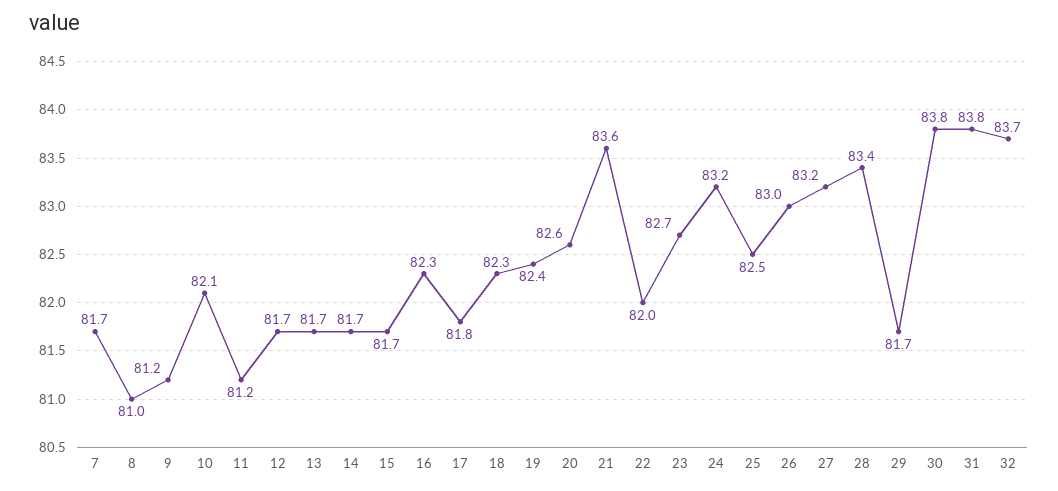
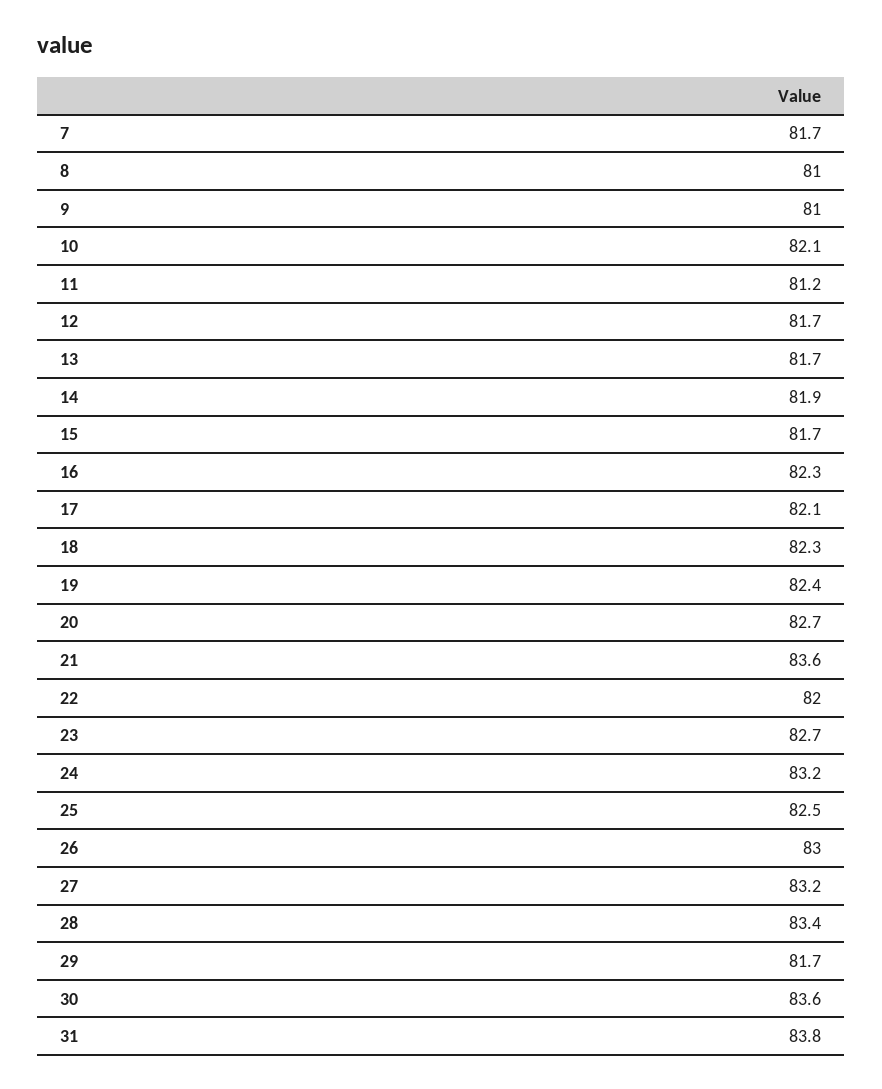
  {
    "7": 81.7,
    "8": 81,
-   "9": 81.2,
+   "9": 81,
    "10": 82.1,
    "11": 81.2,
    "12": 81.7,
    "13": 81.7,
-   "14": 81.7,
+   "14": 81.9,
    "15": 81.7,
    "16": 82.3,
-   "17": 81.8,
+   "17": 82.1,
    "18": 82.3,
    "19": 82.4,
-   "20": 82.6,
+   "20": 82.7,
    "21": 83.6,
    "22": 82,
    "23": 82.7,
    "24": 83.2,
    "25": 82.5,
    "26": 83,
    "27": 83.2,
    "28": 83.4,
    "29": 81.7,
-   "30": 83.8,
+   "30": 83.6,
-   "31": 83.8,
+   "31": 83.8
-   "32": 83.7
  }

